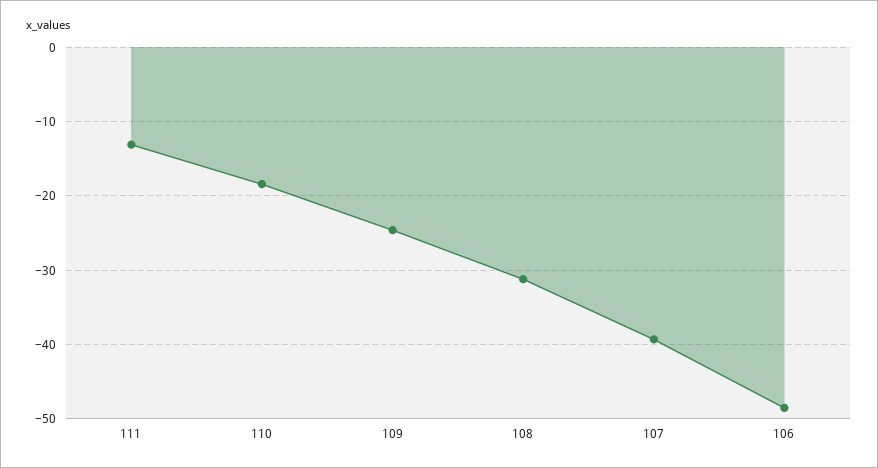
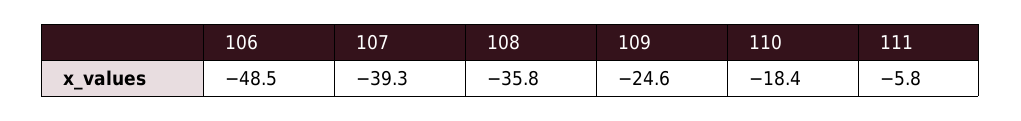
  {
-   "111": -13,
+   "111": -5.8,
    "110": -18.4,
    "109": -24.6,
-   "108": -31,
+   "108": -35.8,
    "107": -39.3,
    "106": -48.5
  }

